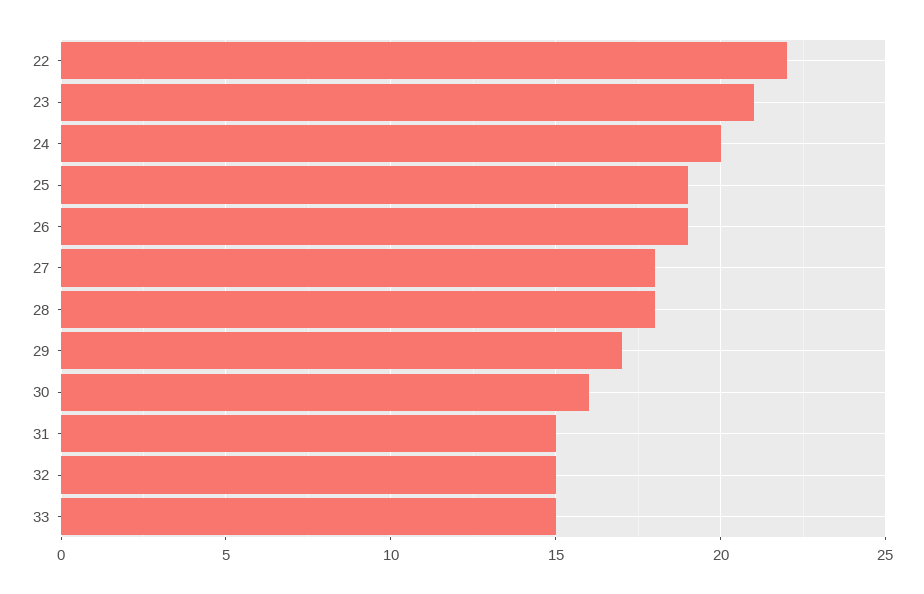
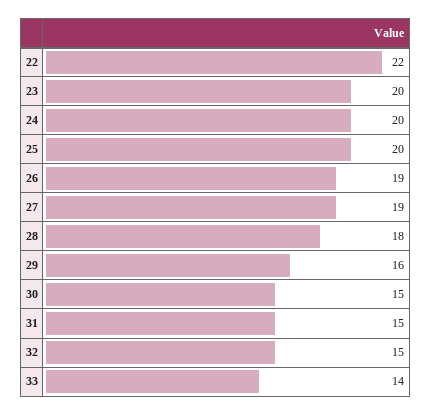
  {
    "22": 22,
-   "23": 21,
+   "23": 20,
    "24": 20,
-   "25": 19,
+   "25": 20,
    "26": 19,
-   "27": 18,
+   "27": 19,
    "28": 18,
-   "29": 17,
+   "29": 16,
-   "30": 16,
+   "30": 15,
    "31": 15,
    "32": 15,
-   "33": 15
+   "33": 14
  }

